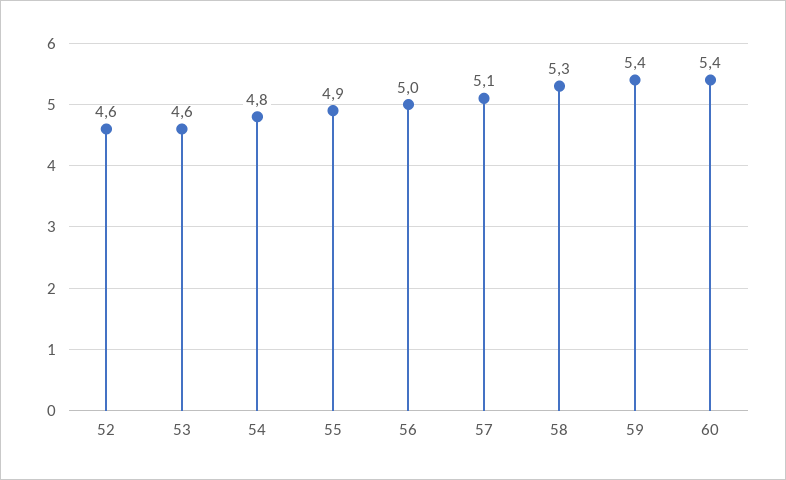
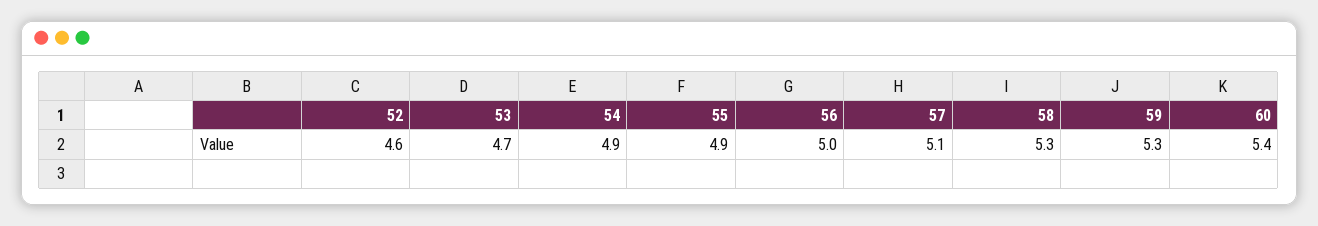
  {
    "52": 4.6,
-   "53": 4.6,
+   "53": 4.7,
-   "54": 4.8,
+   "54": 4.9,
    "55": 4.9,
    "56": 5,
    "57": 5.1,
    "58": 5.3,
-   "59": 5.4,
+   "59": 5.3,
    "60": 5.4
  }

